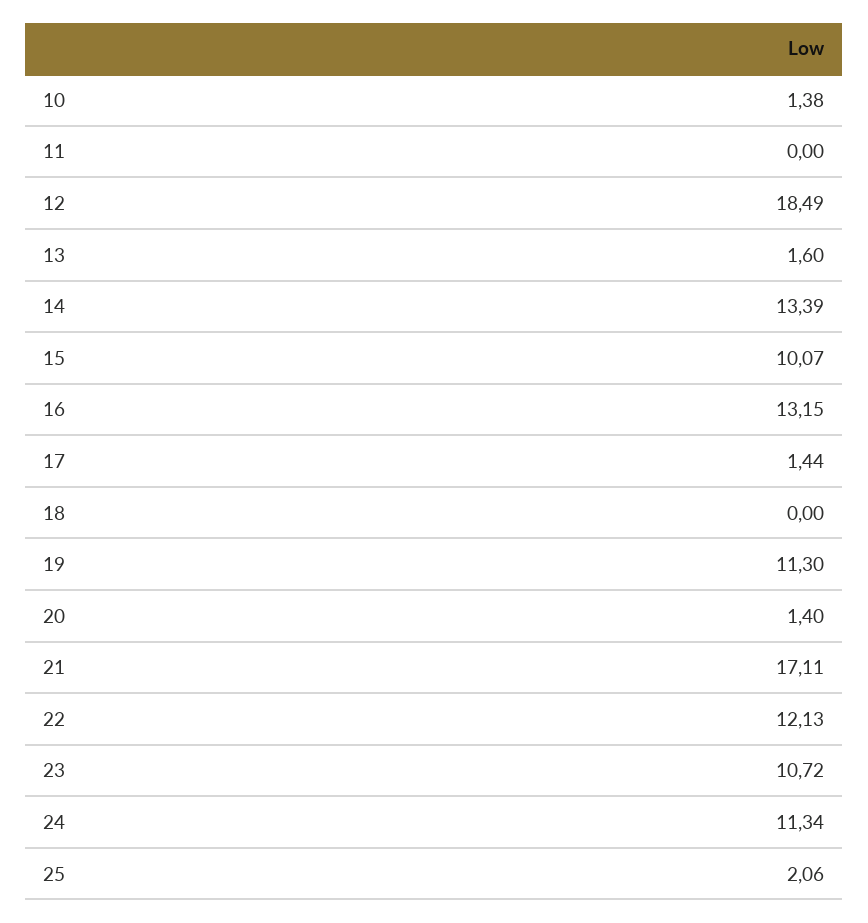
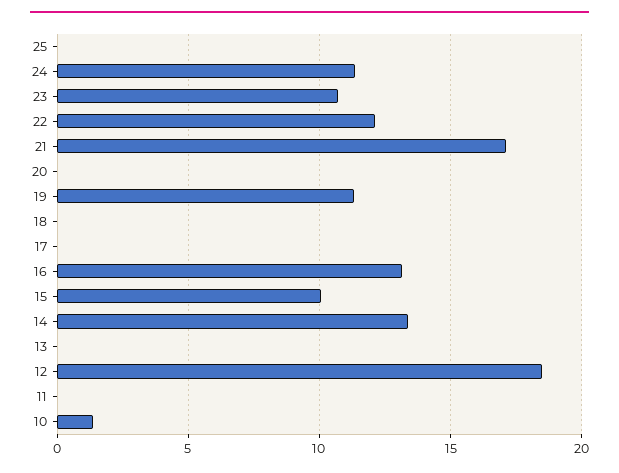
  {
    "10": 1.38,
    "11": 0,
    "12": 18.49,
-   "13": 1.6,
+   "13": 0,
    "14": 13.39,
    "15": 10.07,
    "16": 13.15,
-   "17": 1.44,
+   "17": 0,
    "18": 0,
    "19": 11.3,
-   "20": 1.4,
+   "20": 0,
    "21": 17.11,
    "22": 12.13,
    "23": 10.72,
    "24": 11.34,
-   "25": 2.06
+   "25": 0
  }

